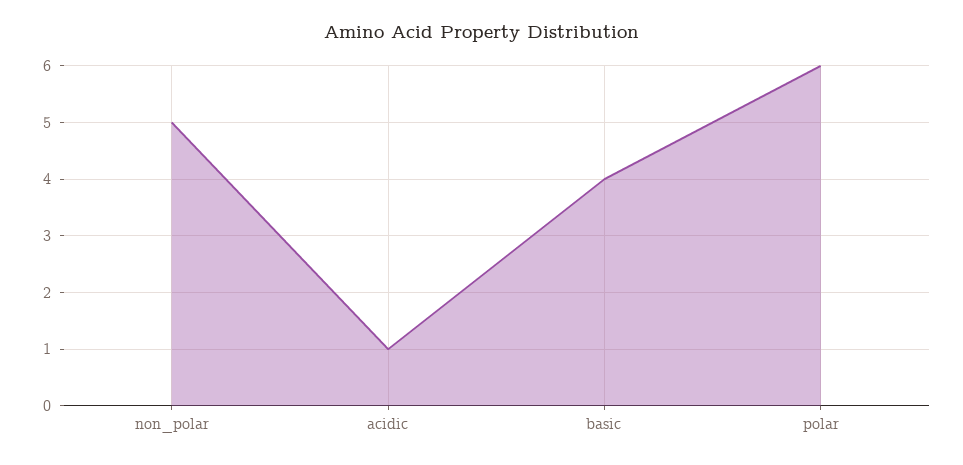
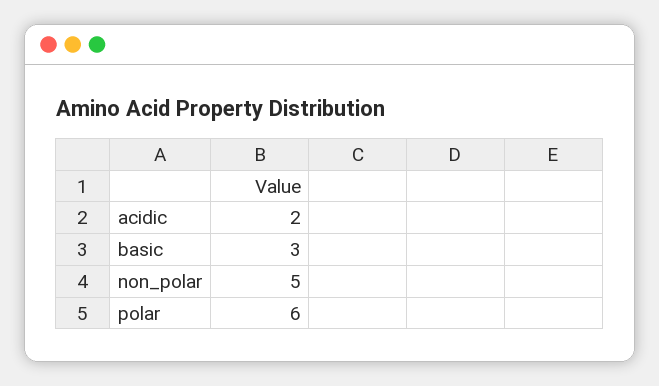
  {
    "non_polar": 5,
-   "acidic": 1,
+   "acidic": 2,
-   "basic": 4,
+   "basic": 3,
    "polar": 6
  }

